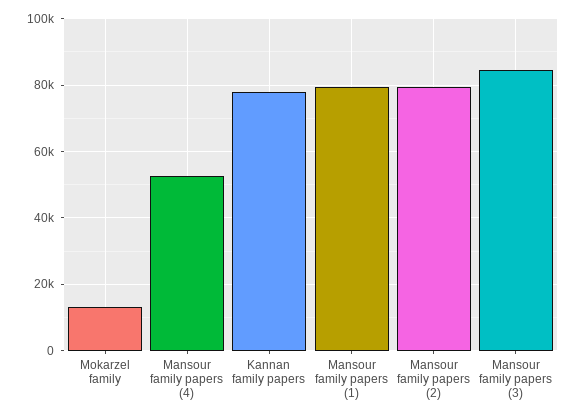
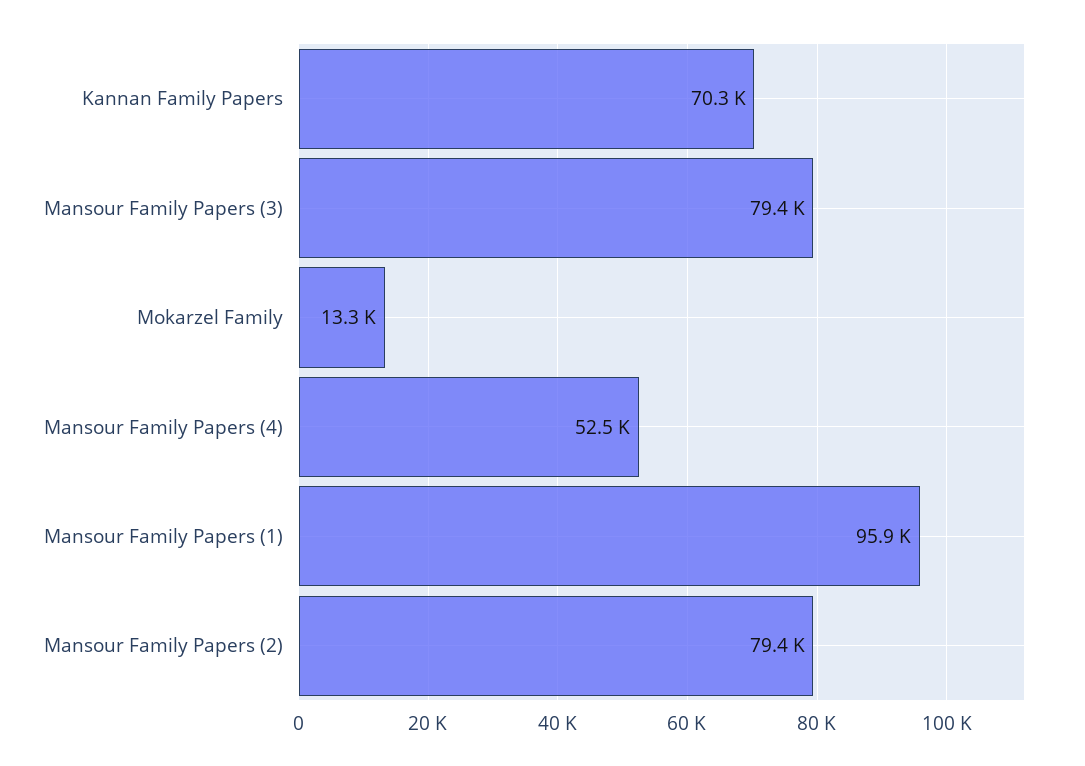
  {
    "Mokarzel family": 13300,
    "Mansour family papers (4)": 52500,
-   "Kannan family papers": 78000,
+   "Kannan family papers": 70300,
-   "Mansour family papers (1)": 80000,
+   "Mansour family papers (1)": 95900,
    "Mansour family papers (2)": 79400,
-   "Mansour family papers (3)": 84000
+   "Mansour family papers (3)": 79400
  }

